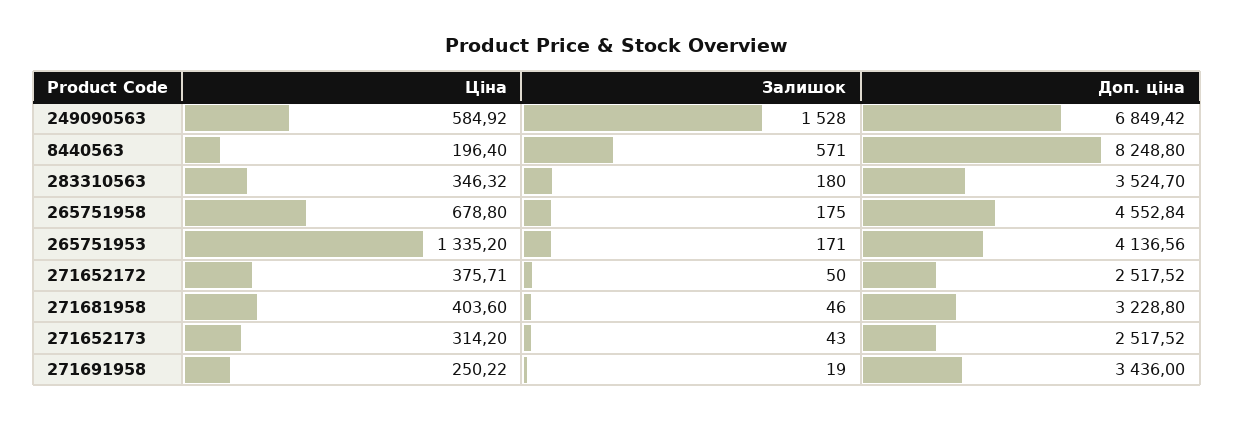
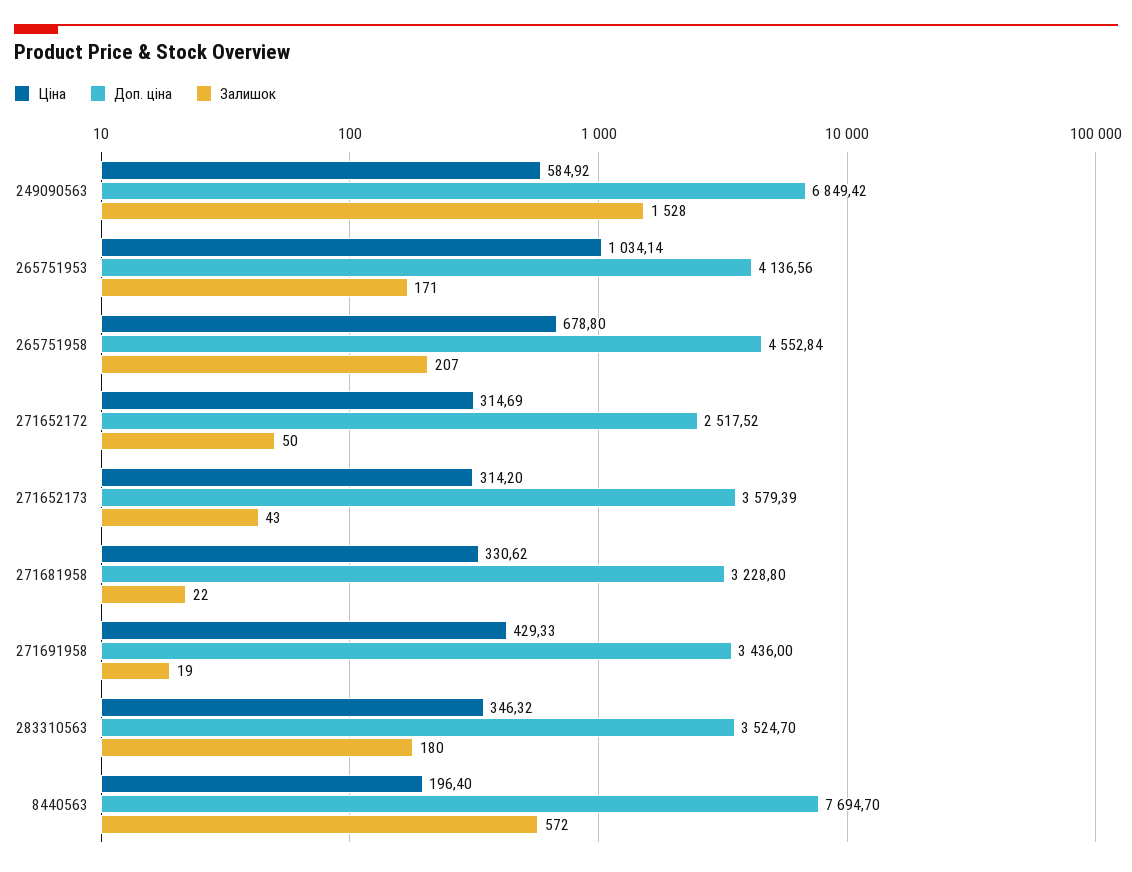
  {
    "Ціна": {
      "249090563": 584.92,
      "8440563": 196.4,
      "283310563": 346.32,
      "265751958": 678.8,
-     "265751953": 1335.2,
+     "265751953": 1034.14,
-     "271652172": 375.71,
+     "271652172": 314.69,
-     "271681958": 403.6,
+     "271681958": 330.62,
      "271652173": 314.2,
-     "271691958": 250.22
+     "271691958": 429.33
    },
    "Залишок": {
      "249090563": 1528,
-     "8440563": 571,
+     "8440563": 572,
      "283310563": 180,
-     "265751958": 175,
+     "265751958": 207,
      "265751953": 171,
      "271652172": 50,
-     "271681958": 46,
+     "271681958": 22,
      "271652173": 43,
      "271691958": 19
    },
    "Доп. ціна": {
      "249090563": 6849.42,
-     "8440563": 8248.8,
+     "8440563": 7694.7,
      "283310563": 3524.7,
      "265751958": 4552.84,
      "265751953": 4136.56,
      "271652172": 2517.52,
      "271681958": 3228.8,
-     "271652173": 2517.52,
+     "271652173": 3579.39,
      "271691958": 3436
    }
  }

